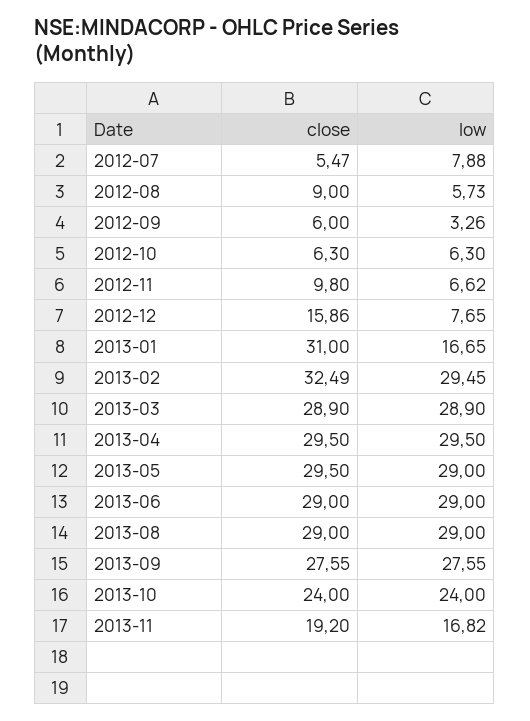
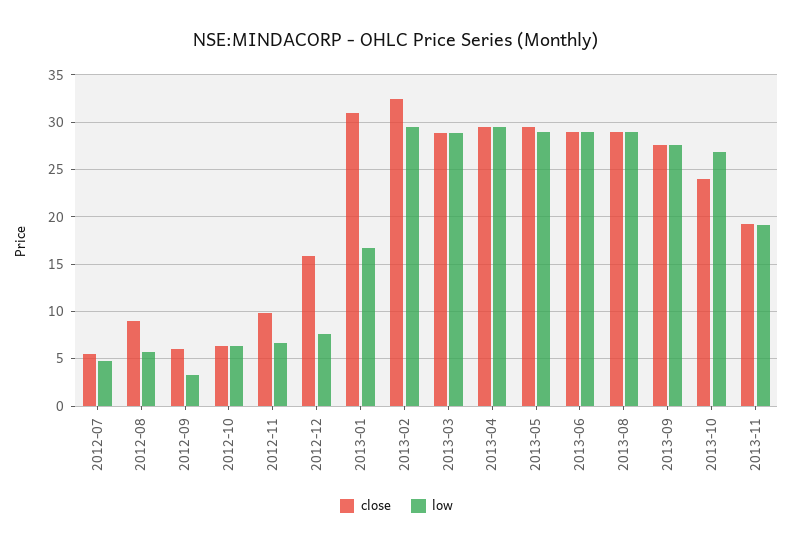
  {
    "close": {
      "2012-07": 5.47,
      "2012-08": 9,
      "2012-09": 6,
      "2012-10": 6.3,
      "2012-11": 9.8,
      "2012-12": 15.86,
      "2013-01": 31,
      "2013-02": 32.49,
      "2013-03": 28.9,
      "2013-04": 29.5,
      "2013-05": 29.5,
      "2013-06": 29,
      "2013-08": 29,
      "2013-09": 27.55,
      "2013-10": 24,
      "2013-11": 19.2
    },
    "low": {
-     "2012-07": 7.88,
+     "2012-07": 5,
      "2012-08": 5.73,
      "2012-09": 3.26,
      "2012-10": 6.3,
      "2012-11": 6.62,
      "2012-12": 7.65,
      "2013-01": 16.65,
      "2013-02": 29.45,
      "2013-03": 28.9,
      "2013-04": 29.5,
      "2013-05": 29,
      "2013-06": 29,
      "2013-08": 29,
      "2013-09": 27.55,
-     "2013-10": 24,
+     "2013-10": 27,
-     "2013-11": 16.82
+     "2013-11": 19
    }
  }

